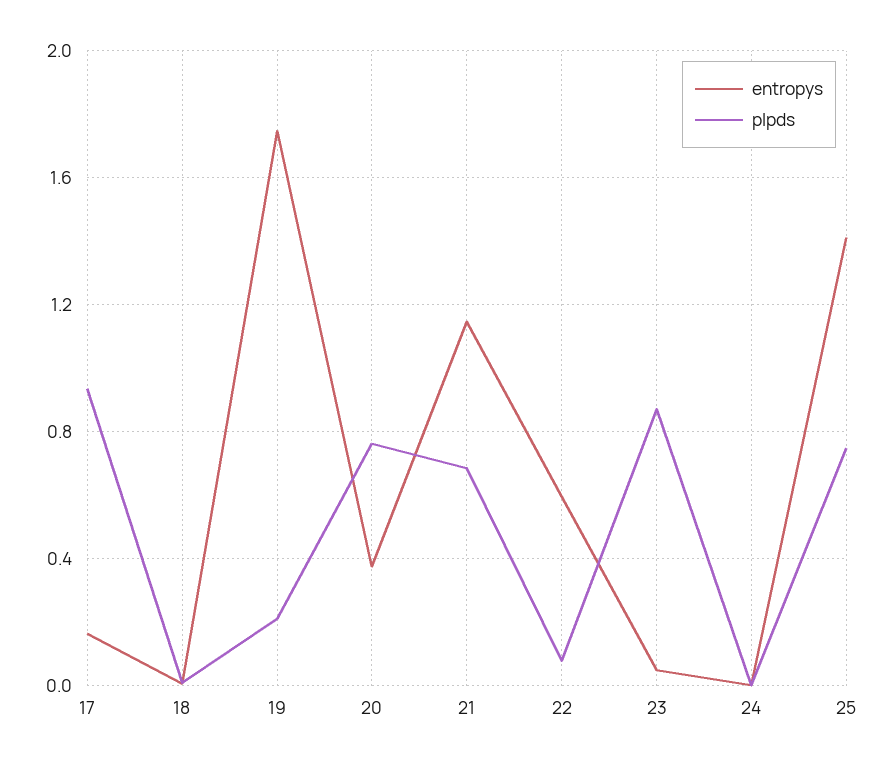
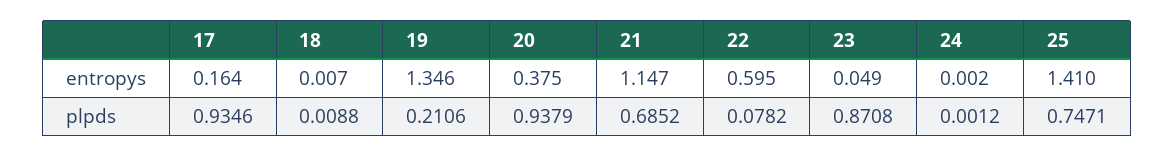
  {
    "entropys": {
      "17": 0.164,
      "18": 0.007,
-     "19": 1.75,
+     "19": 1.346,
      "20": 0.375,
      "21": 1.147,
      "22": 0.595,
      "23": 0.049,
      "24": 0.002,
      "25": 1.41
    },
    "plpds": {
      "17": 0.9346,
      "18": 0.0088,
      "19": 0.2106,
-     "20": 0.75,
+     "20": 0.9379,
      "21": 0.6852,
      "22": 0.0782,
      "23": 0.8708,
      "24": 0.0012,
      "25": 0.7471
    }
  }

